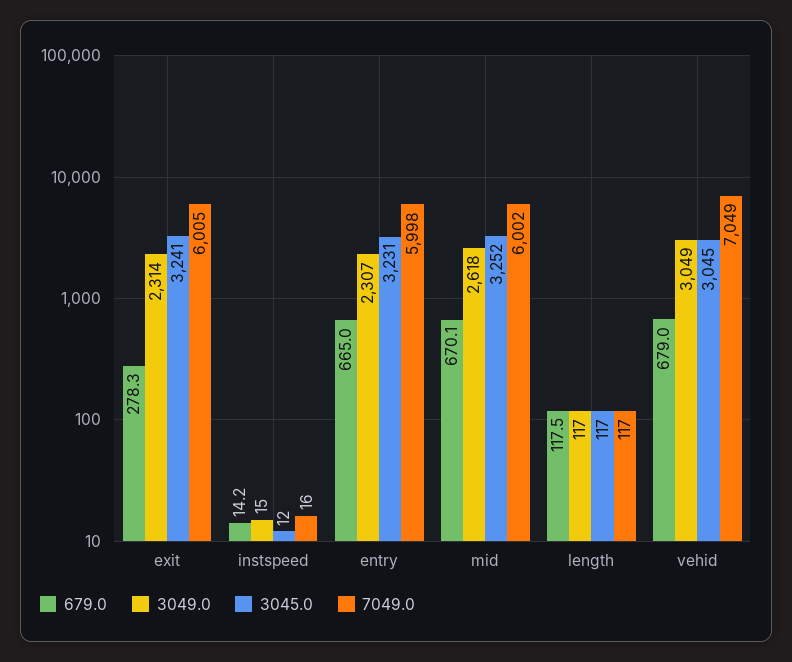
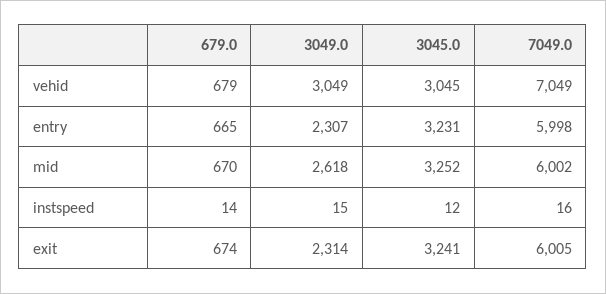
  {
    "679.0": {
-     "exit": 278.3,
+     "exit": 674,
      "instspeed": 14.2,
      "entry": 665,
      "mid": 670.1,
-     "length": 117.5,
      "vehid": 679
    },
    "3049.0": {
      "exit": 2314,
      "instspeed": 15,
      "entry": 2307,
      "mid": 2618,
-     "length": 117,
      "vehid": 3049
    },
    "3045.0": {
      "exit": 3241,
      "instspeed": 12,
      "entry": 3231,
      "mid": 3252,
-     "length": 117,
      "vehid": 3045
    },
    "7049.0": {
      "exit": 6005,
      "instspeed": 16,
      "entry": 5998,
      "mid": 6002,
-     "length": 117,
      "vehid": 7049
    }
  }

